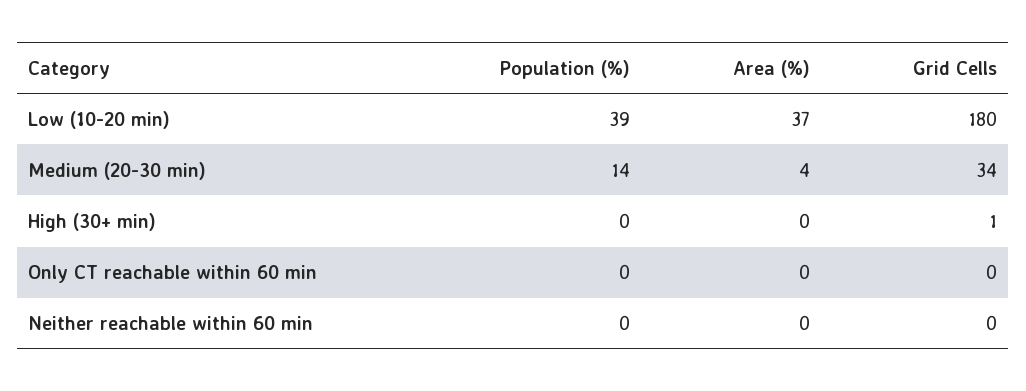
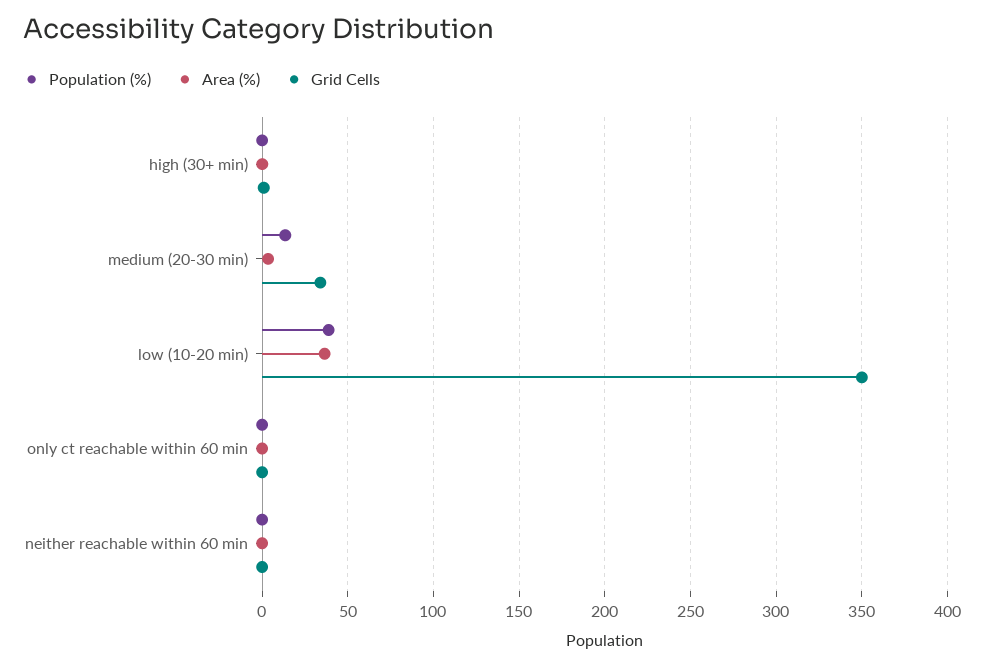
  {
    "Population (%)": {
      "Low (10-20 min)": 39,
      "Medium (20-30 min)": 14,
      "High (30+ min)": 0,
      "Only CT reachable within 60 min": 0,
      "Neither reachable within 60 min": 0
    },
    "Area (%)": {
      "Low (10-20 min)": 37,
      "Medium (20-30 min)": 4,
      "High (30+ min)": 0,
      "Only CT reachable within 60 min": 0,
      "Neither reachable within 60 min": 0
    },
    "Grid Cells": {
-     "Low (10-20 min)": 180,
+     "Low (10-20 min)": 350,
      "Medium (20-30 min)": 34,
      "High (30+ min)": 1,
      "Only CT reachable within 60 min": 0,
      "Neither reachable within 60 min": 0
    }
  }

